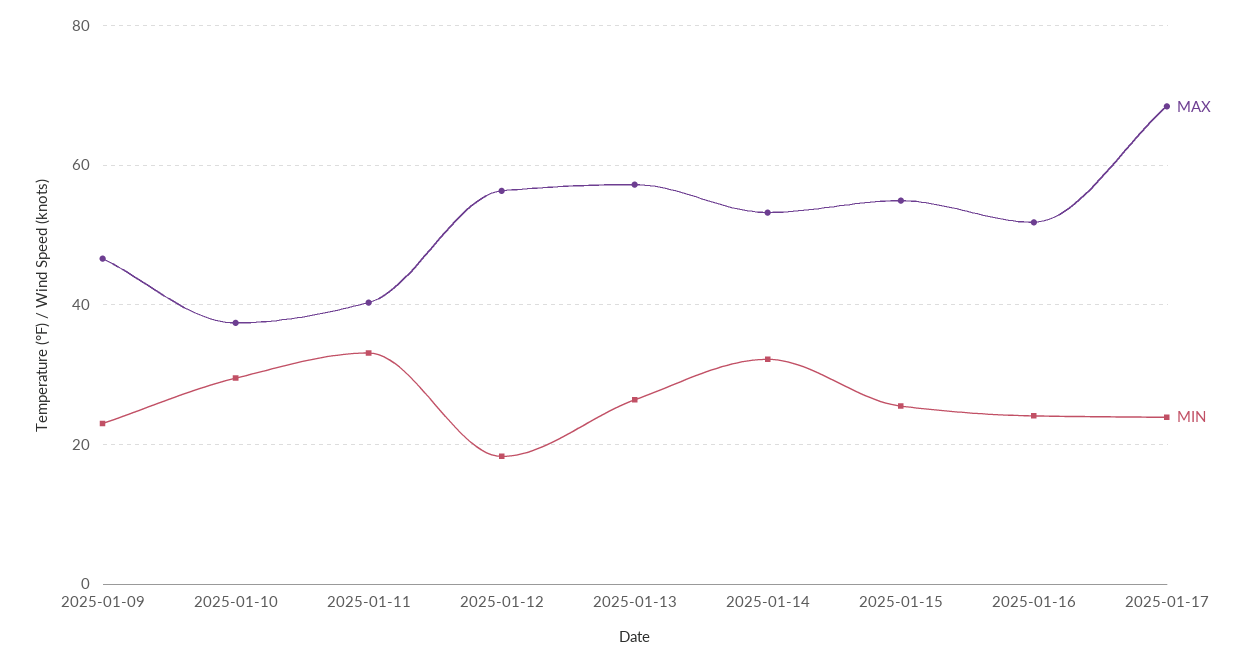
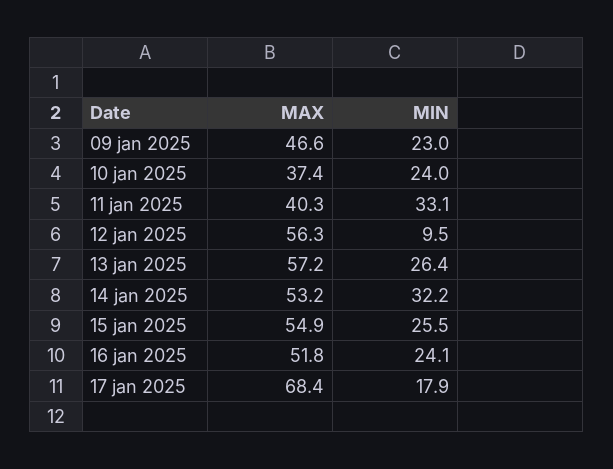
  {
    "MAX": {
      "2025-01-09": 46.6,
      "2025-01-10": 37.4,
      "2025-01-11": 40.3,
      "2025-01-12": 56.3,
      "2025-01-13": 57.2,
      "2025-01-14": 53.2,
      "2025-01-15": 54.9,
      "2025-01-16": 51.8,
      "2025-01-17": 68.4
    },
    "MIN": {
      "2025-01-09": 23,
-     "2025-01-10": 30,
+     "2025-01-10": 24,
      "2025-01-11": 33.1,
-     "2025-01-12": 18,
+     "2025-01-12": 9.5,
      "2025-01-13": 26.4,
      "2025-01-14": 32.2,
      "2025-01-15": 25.5,
      "2025-01-16": 24.1,
-     "2025-01-17": 24
+     "2025-01-17": 17.9
    }
  }

